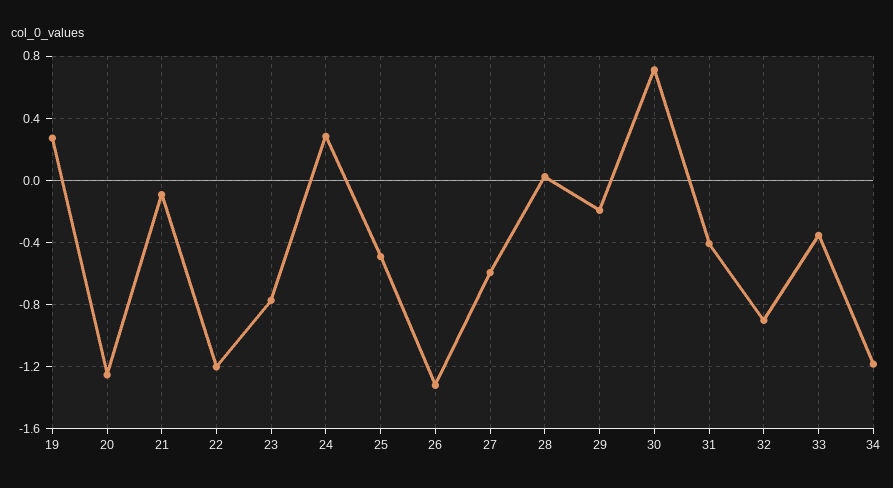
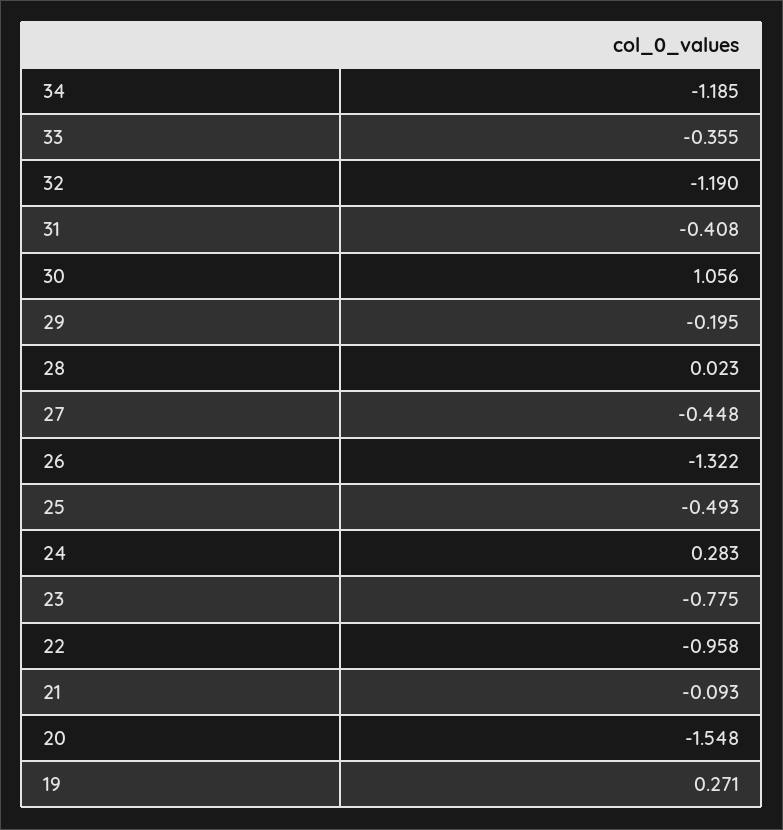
  {
    "19": 0.271,
-   "20": -1.25,
+   "20": -1.548,
    "21": -0.093,
-   "22": -1.2,
+   "22": -0.958,
    "23": -0.775,
    "24": 0.283,
    "25": -0.493,
    "26": -1.322,
-   "27": -0.6,
+   "27": -0.448,
    "28": 0.023,
    "29": -0.195,
-   "30": 0.7,
+   "30": 1.056,
    "31": -0.408,
-   "32": -0.9,
+   "32": -1.19,
    "33": -0.355,
    "34": -1.185
  }

